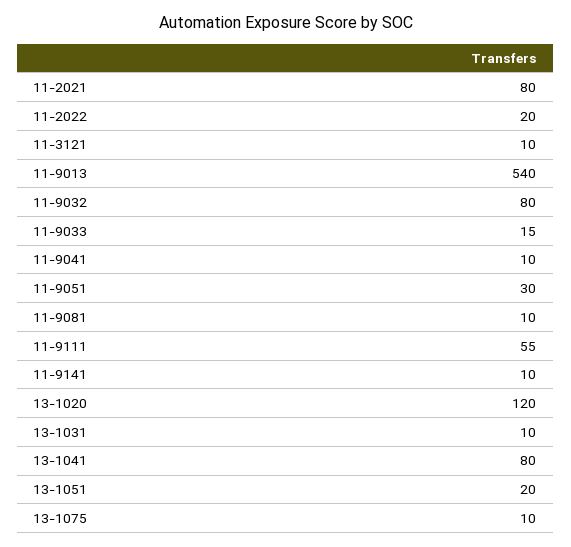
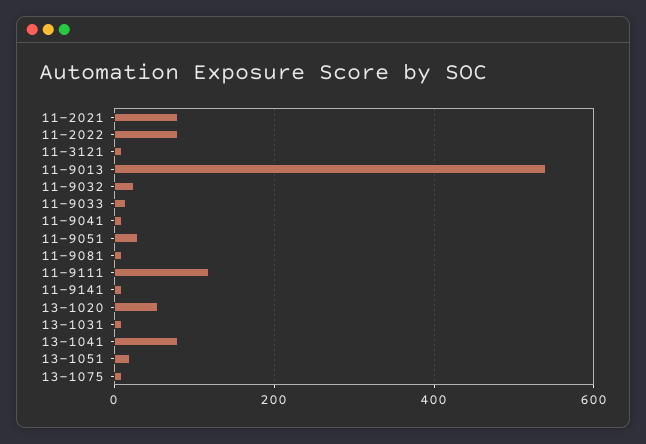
  {
    "11-2021": 80,
-   "11-2022": 20,
+   "11-2022": 80,
    "11-3121": 10,
    "11-9013": 540,
-   "11-9032": 80,
+   "11-9032": 20,
    "11-9033": 15,
    "11-9041": 10,
    "11-9051": 30,
    "11-9081": 10,
-   "11-9111": 55,
+   "11-9111": 120,
    "11-9141": 10,
-   "13-1020": 120,
+   "13-1020": 60,
    "13-1031": 10,
    "13-1041": 80,
    "13-1051": 20,
    "13-1075": 10
  }

